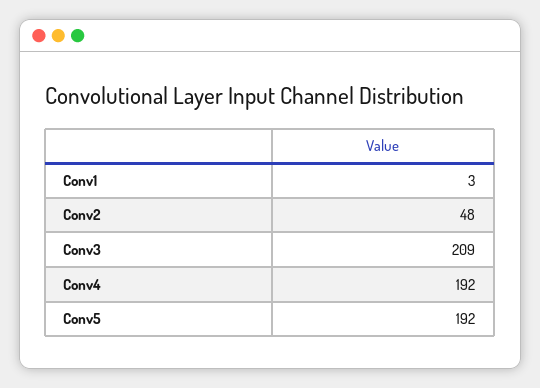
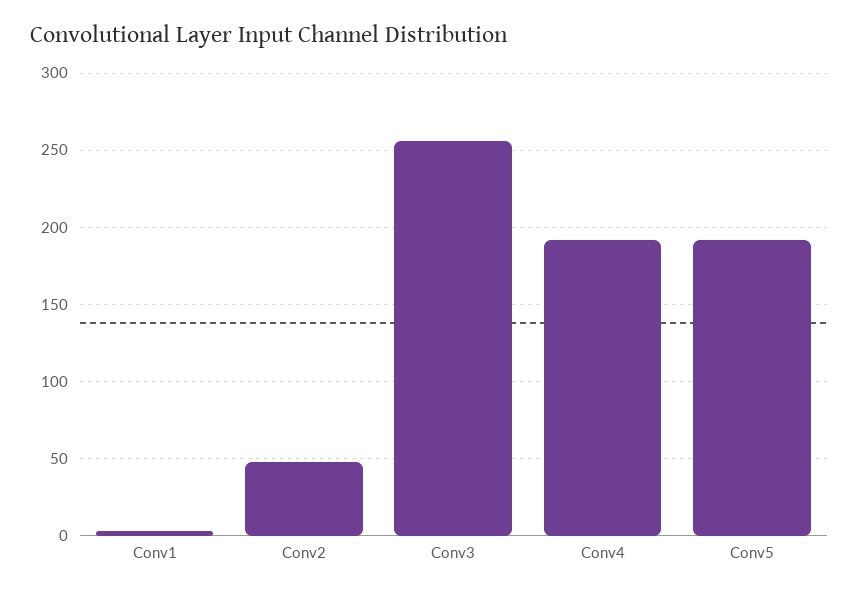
  {
    "Conv1": 3,
    "Conv2": 48,
-   "Conv3": 209,
+   "Conv3": 255,
    "Conv4": 192,
    "Conv5": 192
  }

